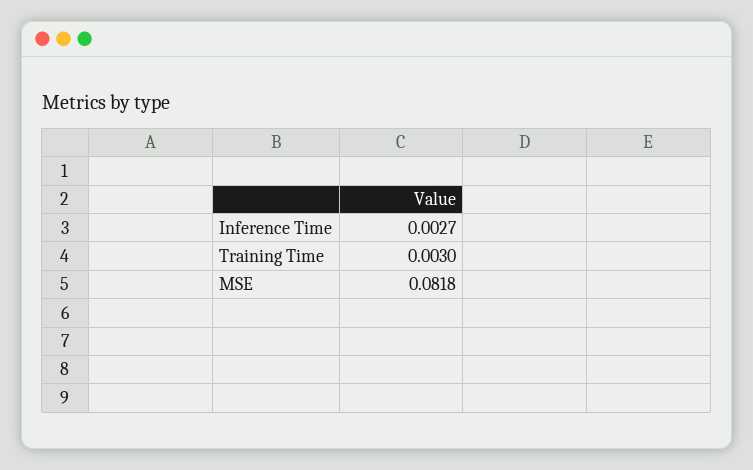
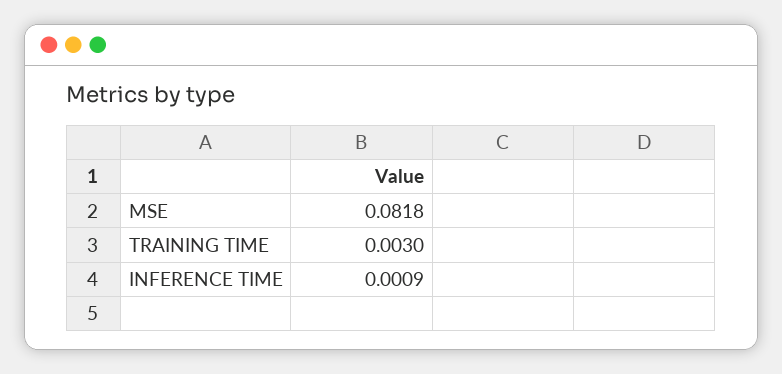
  {
-   "Inference Time": 0.0027,
+   "Inference Time": 0.0009,
    "Training Time": 0.003,
    "MSE": 0.0818
  }

